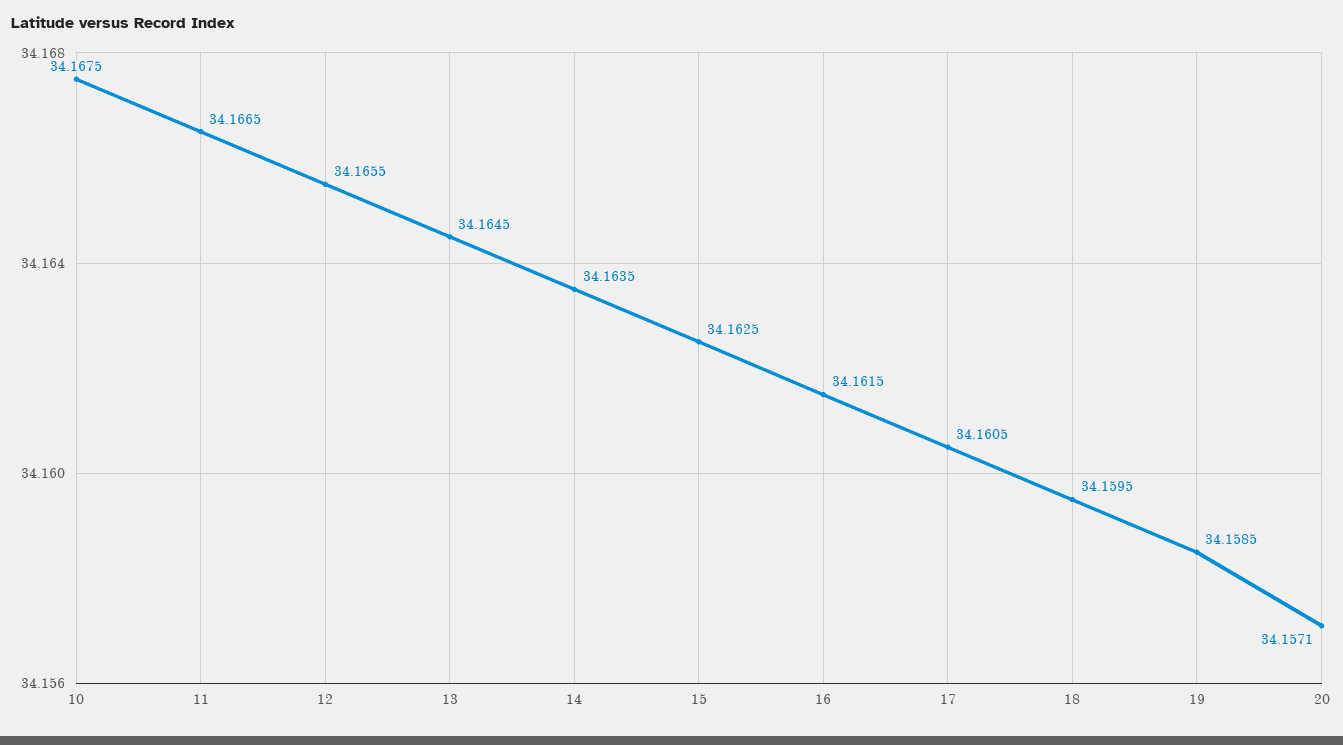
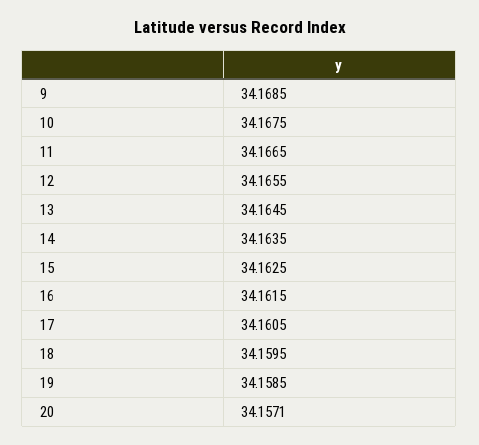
  {
    "10": 34.1675,
    "11": 34.1665,
    "12": 34.1655,
    "13": 34.1645,
    "14": 34.1635,
    "15": 34.1625,
    "16": 34.1615,
    "17": 34.1605,
    "18": 34.1595,
    "19": 34.1585,
-   "20": 34.1571
+   "20": 34.1571,
+   "9": 34.1685
  }

